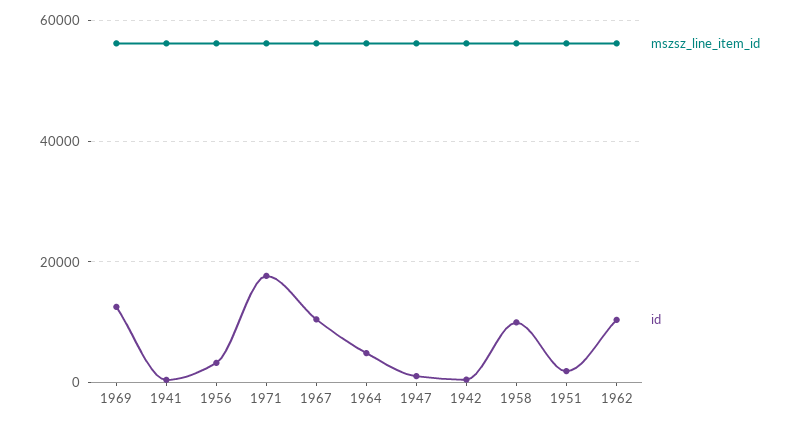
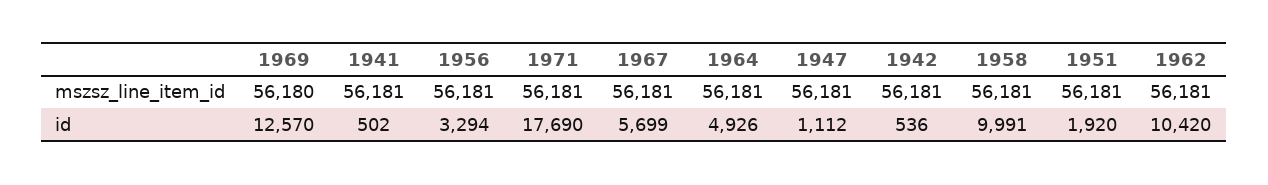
  {
    "mszsz_line_item_id": {
      "1969": 56180,
      "1941": 56181,
      "1956": 56181,
      "1971": 56181,
      "1967": 56181,
      "1964": 56181,
      "1947": 56181,
      "1942": 56181,
      "1958": 56181,
      "1951": 56181,
      "1962": 56181
    },
    "id": {
      "1969": 12570,
      "1941": 502,
      "1956": 3294,
      "1971": 17690,
-     "1967": 10000,
+     "1967": 5699,
      "1964": 4926,
      "1947": 1112,
      "1942": 536,
      "1958": 9991,
      "1951": 1920,
      "1962": 10420
    }
  }

